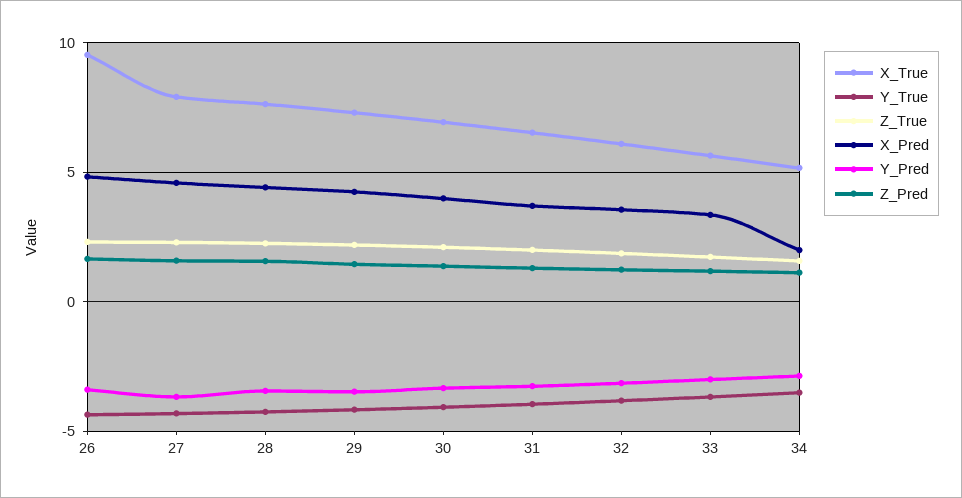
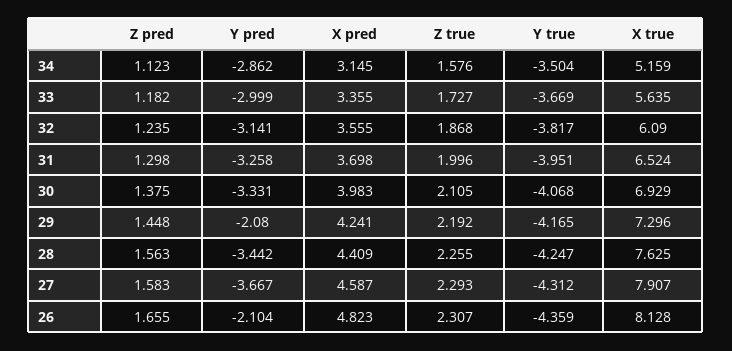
  {
    "X_True": {
-     "26": 9.5,
+     "26": 8.128,
      "27": 7.907,
      "28": 7.625,
      "29": 7.296,
      "30": 6.929,
      "31": 6.524,
      "32": 6.09,
      "33": 5.635,
      "34": 5.159
    },
    "Y_True": {
      "26": -4.359,
      "27": -4.312,
      "28": -4.247,
      "29": -4.165,
      "30": -4.068,
      "31": -3.951,
      "32": -3.817,
      "33": -3.669,
      "34": -3.504
    },
    "Z_True": {
      "26": 2.307,
      "27": 2.293,
      "28": 2.255,
      "29": 2.192,
      "30": 2.105,
      "31": 1.996,
      "32": 1.868,
      "33": 1.727,
      "34": 1.576
    },
    "X_Pred": {
      "26": 4.823,
      "27": 4.587,
      "28": 4.409,
      "29": 4.241,
      "30": 3.983,
      "31": 3.698,
      "32": 3.555,
      "33": 3.355,
-     "34": 2
+     "34": 3.145
    },
    "Y_Pred": {
-     "26": -3.5,
+     "26": -2.104,
      "27": -3.667,
      "28": -3.442,
-     "29": -3.5,
+     "29": -2.08,
      "30": -3.331,
      "31": -3.258,
      "32": -3.141,
      "33": -2.999,
      "34": -2.862
    },
    "Z_Pred": {
      "26": 1.655,
      "27": 1.583,
      "28": 1.563,
      "29": 1.448,
      "30": 1.375,
      "31": 1.298,
      "32": 1.235,
      "33": 1.182,
      "34": 1.123
    }
  }

